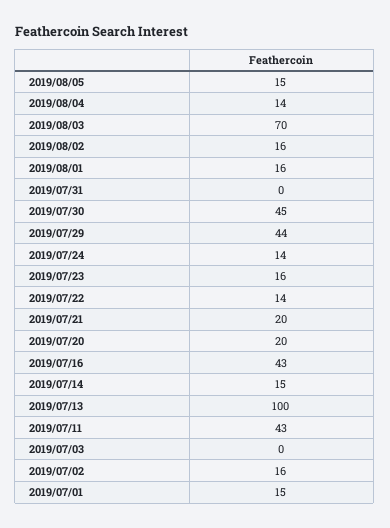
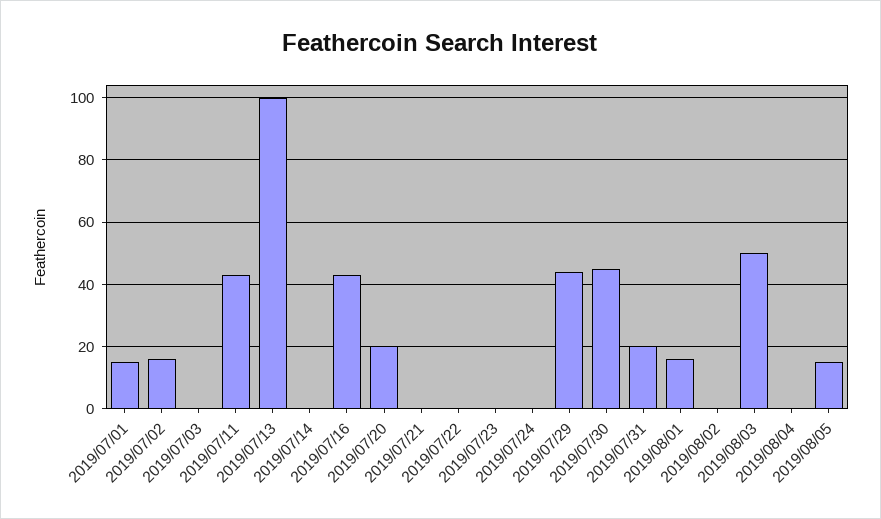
  {
    "2019/08/05": 15,
-   "2019/08/04": 14,
+   "2019/08/04": 0,
-   "2019/08/03": 70,
+   "2019/08/03": 50,
-   "2019/08/02": 16,
+   "2019/08/02": 0,
    "2019/08/01": 16,
-   "2019/07/31": 0,
+   "2019/07/31": 20,
    "2019/07/30": 45,
    "2019/07/29": 44,
-   "2019/07/24": 14,
+   "2019/07/24": 0,
-   "2019/07/23": 16,
+   "2019/07/23": 0,
-   "2019/07/22": 14,
+   "2019/07/22": 0,
-   "2019/07/21": 20,
+   "2019/07/21": 0,
    "2019/07/20": 20,
    "2019/07/16": 43,
-   "2019/07/14": 15,
+   "2019/07/14": 0,
    "2019/07/13": 100,
    "2019/07/11": 43,
    "2019/07/03": 0,
    "2019/07/02": 16,
    "2019/07/01": 15
  }

